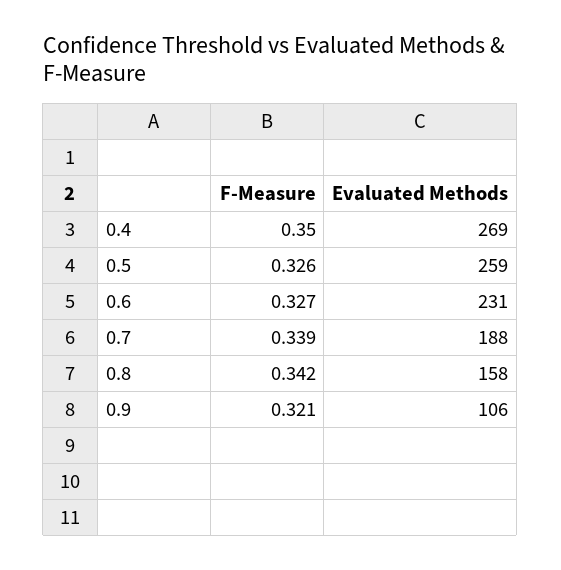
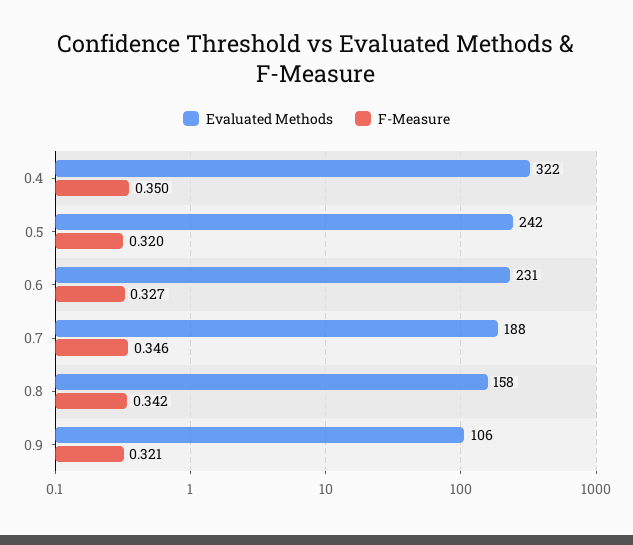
  {
    "F-Measure": {
      "0.4": 0.35,
-     "0.5": 0.326,
+     "0.5": 0.32,
      "0.6": 0.327,
-     "0.7": 0.339,
+     "0.7": 0.346,
      "0.8": 0.342,
      "0.9": 0.321
    },
    "Evaluated Methods": {
-     "0.4": 269,
+     "0.4": 322,
-     "0.5": 259,
+     "0.5": 242,
      "0.6": 231,
      "0.7": 188,
      "0.8": 158,
      "0.9": 106
    }
  }

